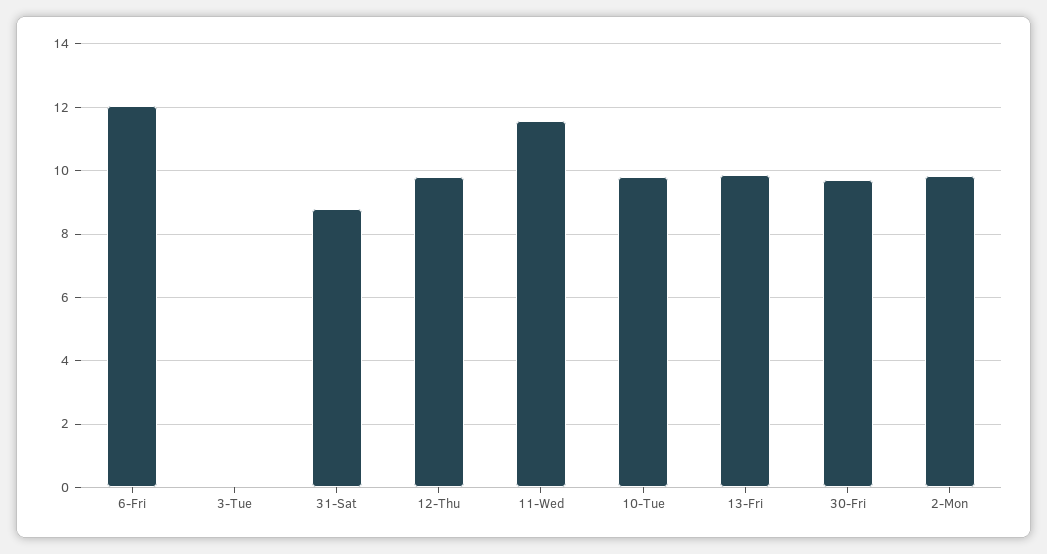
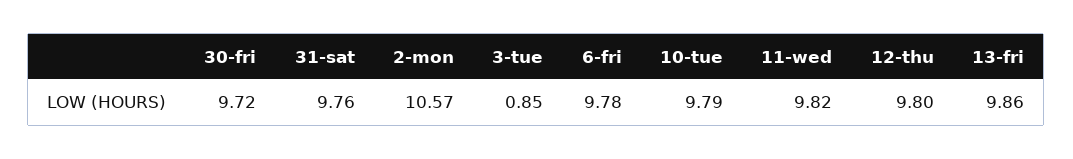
  {
-   "6-Fri": 12,
+   "6-Fri": 9.78,
-   "3-Tue": 0,
+   "3-Tue": 0.85,
-   "31-Sat": 8.8,
+   "31-Sat": 9.76,
    "12-Thu": 9.8,
-   "11-Wed": 11.6,
+   "11-Wed": 9.82,
    "10-Tue": 9.79,
    "13-Fri": 9.86,
    "30-Fri": 9.72,
-   "2-Mon": 9.8
+   "2-Mon": 10.57
  }

